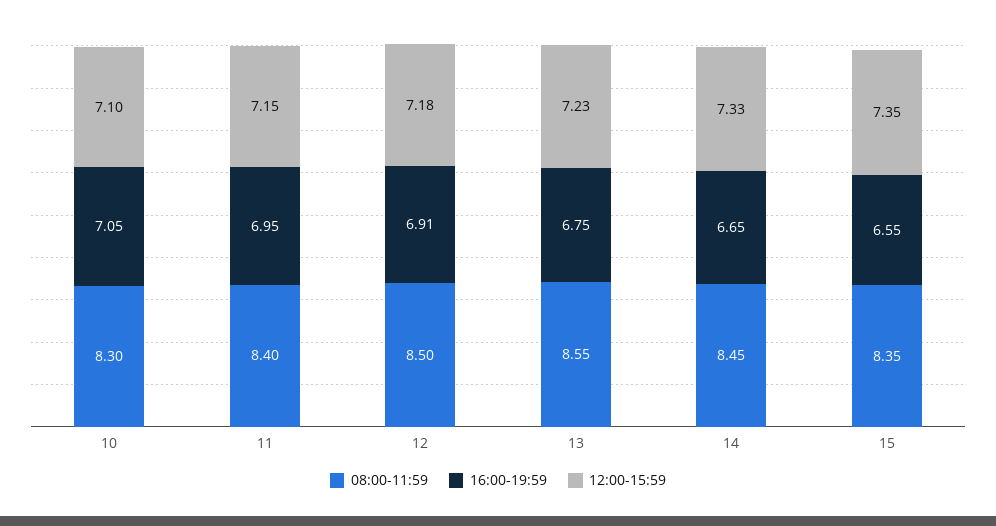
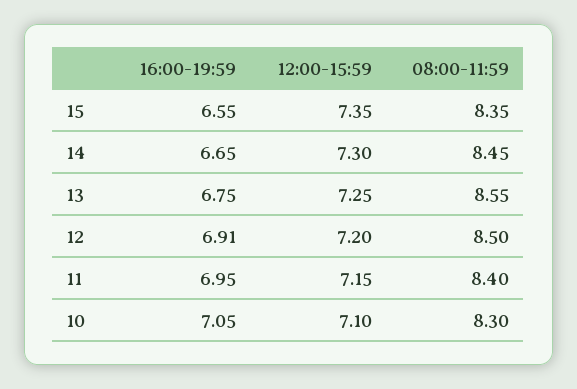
  {
    "08:00-11:59": {
      "10": 8.3,
      "11": 8.4,
      "12": 8.5,
      "13": 8.55,
      "14": 8.45,
      "15": 8.35
    },
    "16:00-19:59": {
      "10": 7.05,
      "11": 6.95,
      "12": 6.91,
      "13": 6.75,
      "14": 6.65,
      "15": 6.55
    },
    "12:00-15:59": {
      "10": 7.1,
      "11": 7.15,
-     "12": 7.18,
+     "12": 7.2,
-     "13": 7.23,
+     "13": 7.25,
-     "14": 7.33,
+     "14": 7.3,
      "15": 7.35
    }
  }

